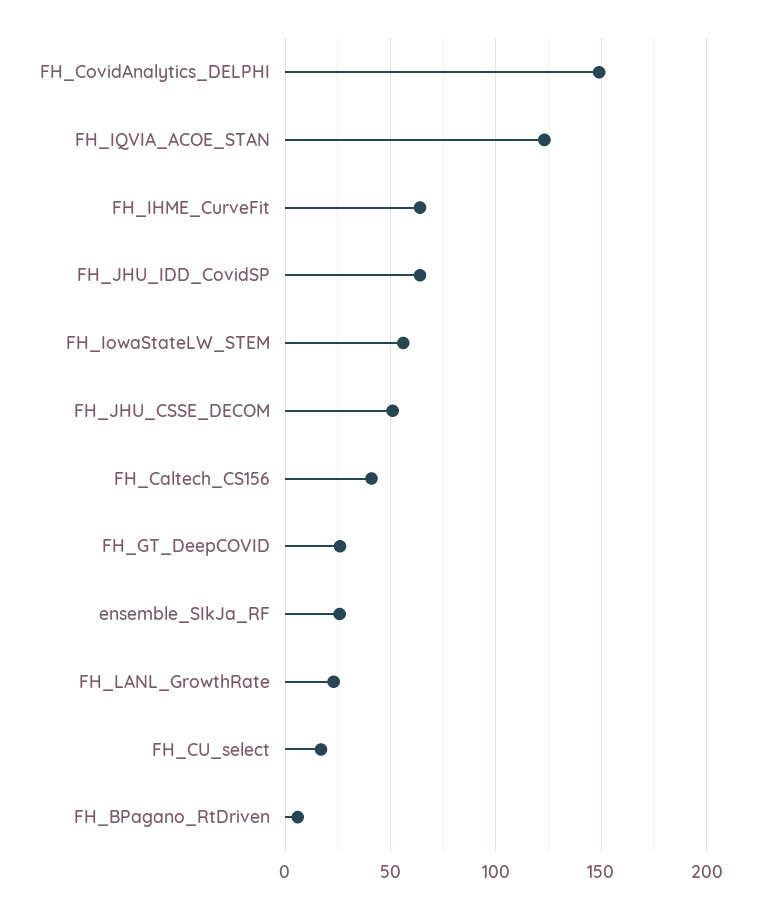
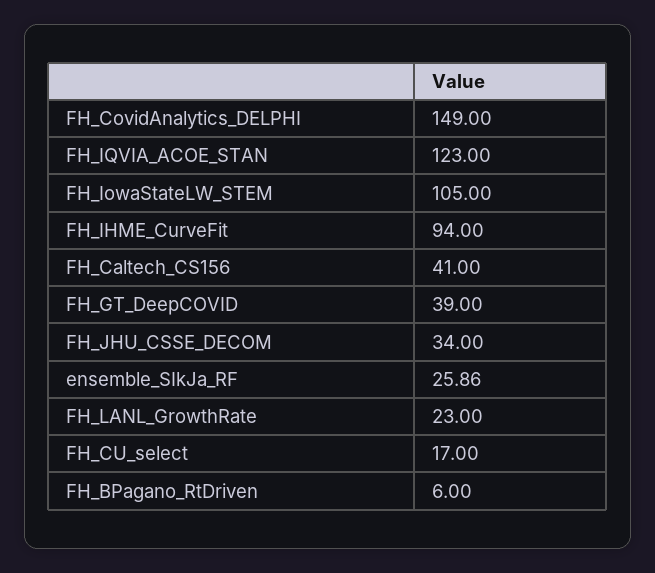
  {
    "FH_CovidAnalytics_DELPHI": 149,
    "FH_IQVIA_ACOE_STAN": 123,
-   "FH_IHME_CurveFit": 65,
+   "FH_IHME_CurveFit": 94,
-   "FH_JHU_IDD_CovidSP": 65,
-   "FH_IowaStateLW_STEM": 55,
+   "FH_IowaStateLW_STEM": 105,
-   "FH_JHU_CSSE_DECOM": 50,
+   "FH_JHU_CSSE_DECOM": 34,
    "FH_Caltech_CS156": 41,
-   "FH_GT_DeepCOVID": 25,
+   "FH_GT_DeepCOVID": 39,
    "ensemble_SIkJa_RF": 25.86,
    "FH_LANL_GrowthRate": 23,
    "FH_CU_select": 17,
    "FH_BPagano_RtDriven": 6
  }

